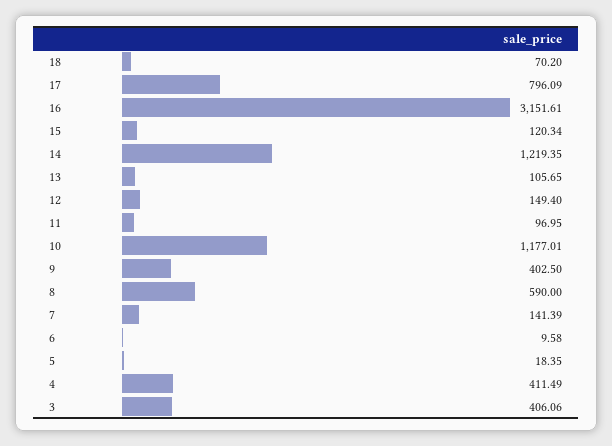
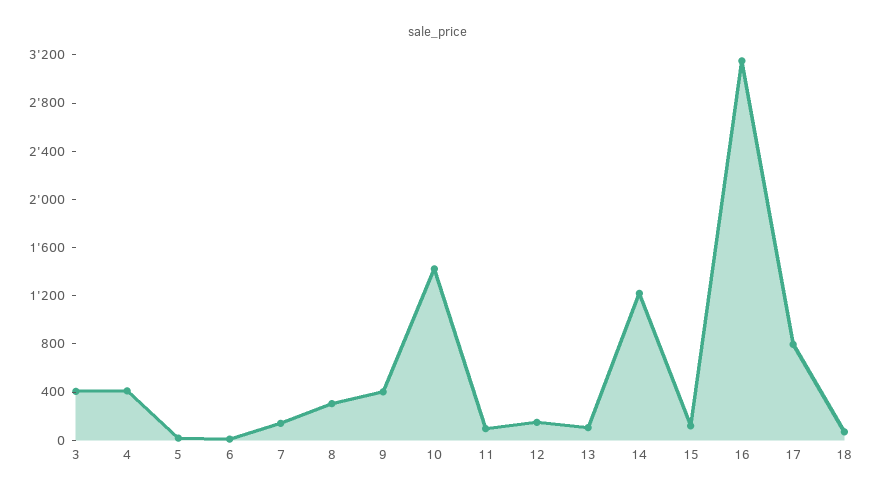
  {
    "18": 70.2,
    "17": 796.09,
    "16": 3151.61,
    "15": 120.34,
    "14": 1219.35,
    "13": 105.65,
    "12": 149.4,
    "11": 96.95,
-   "10": 1177.01,
+   "10": 1400,
    "9": 402.5,
-   "8": 590,
+   "8": 300,
    "7": 141.39,
    "6": 9.58,
    "5": 18.35,
    "4": 411.49,
    "3": 406.06
  }

